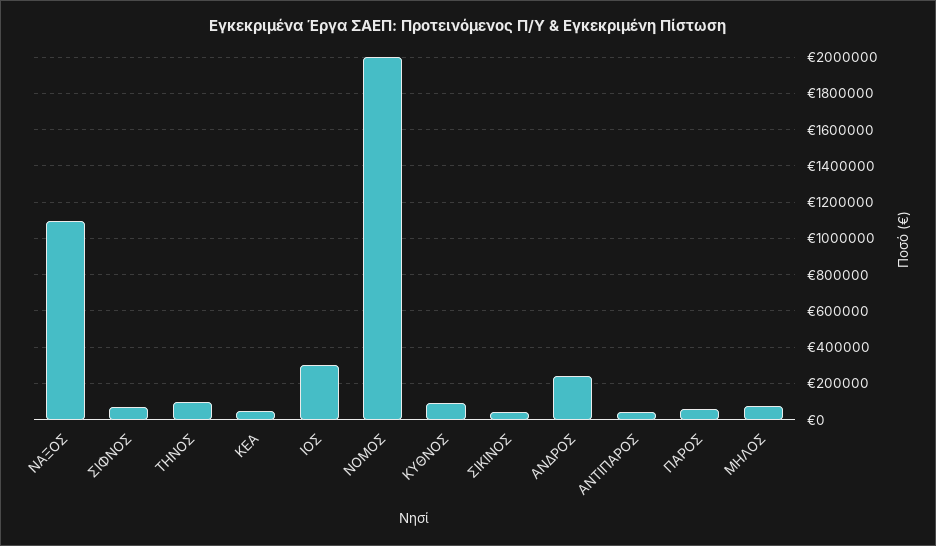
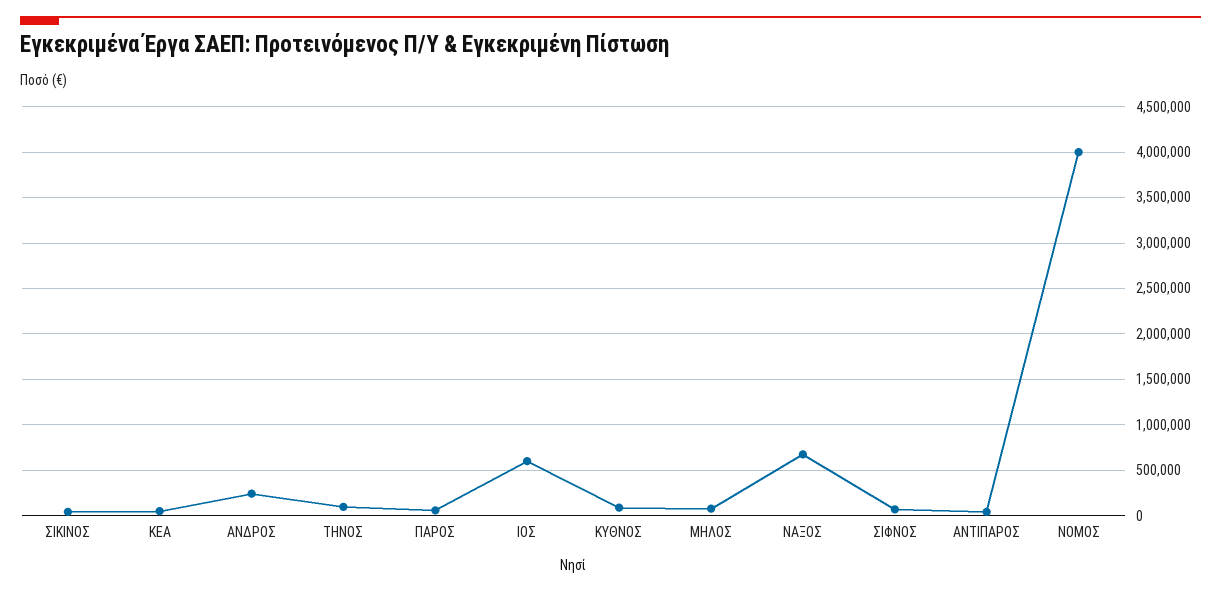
  {
-   "ΝΑΞΟΣ": 1100000,
+   "ΝΑΞΟΣ": 700000,
    "ΣΙΦΝΟΣ": 50000,
    "ΤΗΝΟΣ": 100000,
    "ΚΕΑ": 50000,
-   "ΙΟΣ": 300000,
+   "ΙΟΣ": 600000,
-   "ΝΟΜΟΣ": 2000000,
+   "ΝΟΜΟΣ": 4000000,
    "ΚΥΘΝΟΣ": 100000,
    "ΣΙΚΙΝΟΣ": 50000,
    "ΑΝΔΡΟΣ": 250000,
    "ΑΝΤΙΠΑΡΟΣ": 50000,
    "ΠΑΡΟΣ": 50000,
    "ΜΗΛΟΣ": 100000
  }

